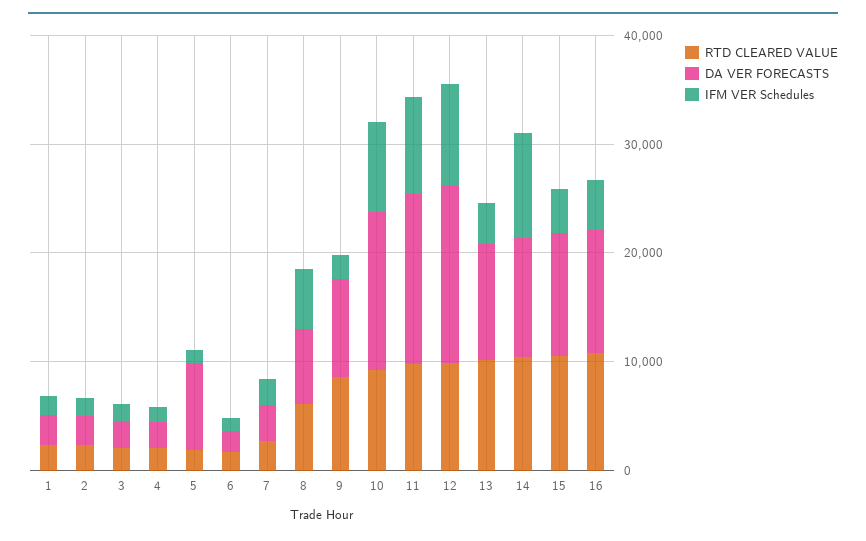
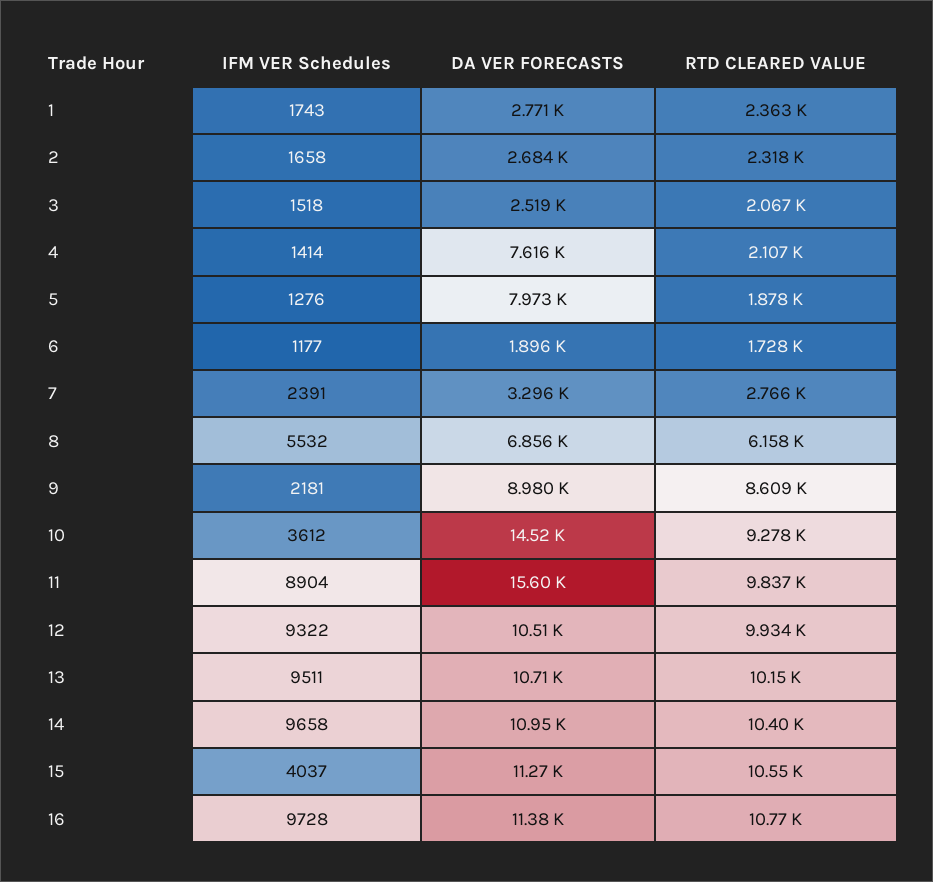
  {
    "RTD CLEARED VALUE": {
      "1": 2363,
      "2": 2318,
      "3": 2067,
      "4": 2107,
      "5": 1878,
      "6": 1728,
      "7": 2766,
      "8": 6158,
      "9": 8609,
      "10": 9278,
      "11": 9837,
      "12": 9934,
      "13": 10150,
      "14": 10400,
      "15": 10550,
      "16": 10770
    },
    "DA VER FORECASTS": {
      "1": 2771,
      "2": 2684,
      "3": 2519,
-     "4": 2000,
+     "4": 7616,
      "5": 7973,
      "6": 1896,
      "7": 3296,
      "8": 6856,
      "9": 8980,
      "10": 14520,
      "11": 15600,
-     "12": 16000,
+     "12": 10510,
      "13": 10710,
      "14": 10950,
      "15": 11270,
      "16": 11380
    },
    "IFM VER Schedules": {
      "1": 1743,
      "2": 1658,
      "3": 1518,
      "4": 1414,
      "5": 1276,
      "6": 1177,
      "7": 2391,
      "8": 5532,
      "9": 2181,
-     "10": 8000,
+     "10": 3612,
      "11": 8904,
      "12": 9322,
-     "13": 4000,
+     "13": 9511,
      "14": 9658,
      "15": 4037,
-     "16": 4000
+     "16": 9728
    }
  }

